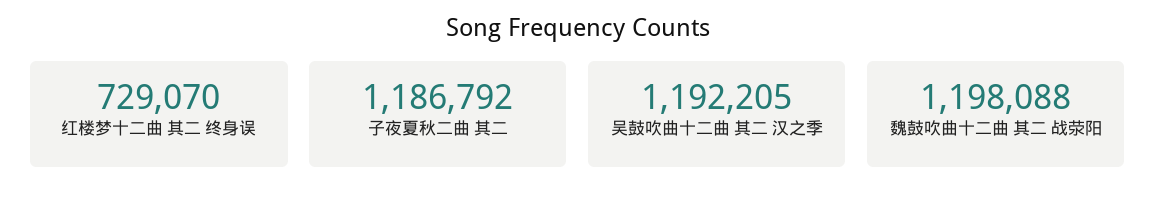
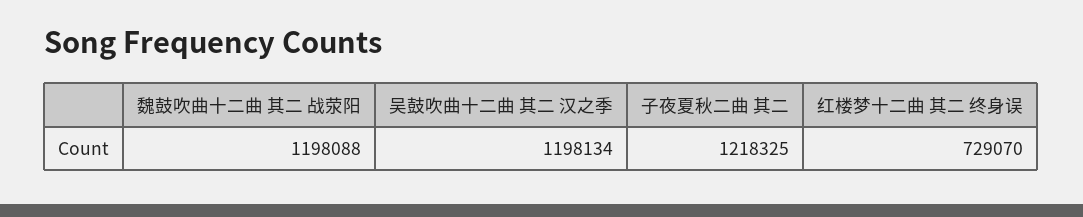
  {
    "红楼梦十二曲 其二 终身误": 729070,
-   "子夜夏秋二曲 其二": 1186792,
+   "子夜夏秋二曲 其二": 1218325,
-   "吴鼓吹曲十二曲 其二 汉之季": 1192205,
+   "吴鼓吹曲十二曲 其二 汉之季": 1198134,
    "魏鼓吹曲十二曲 其二 战荥阳": 1198088
  }

